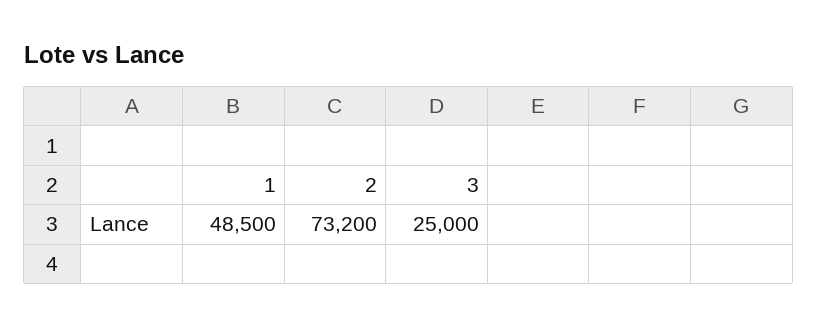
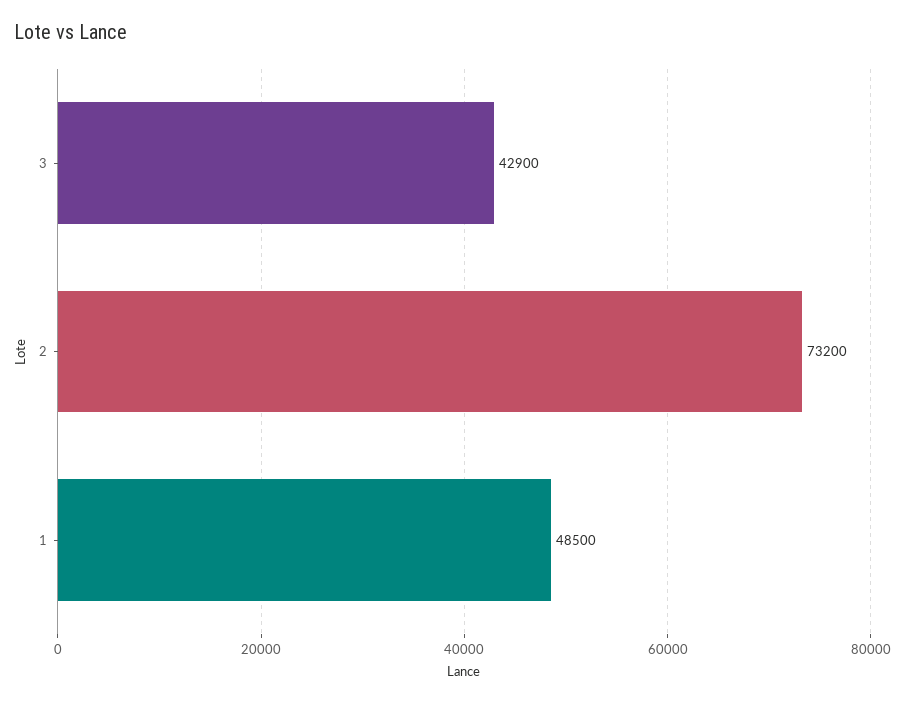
  {
    "1": 48500,
    "2": 73200,
-   "3": 25000
+   "3": 42900
  }

